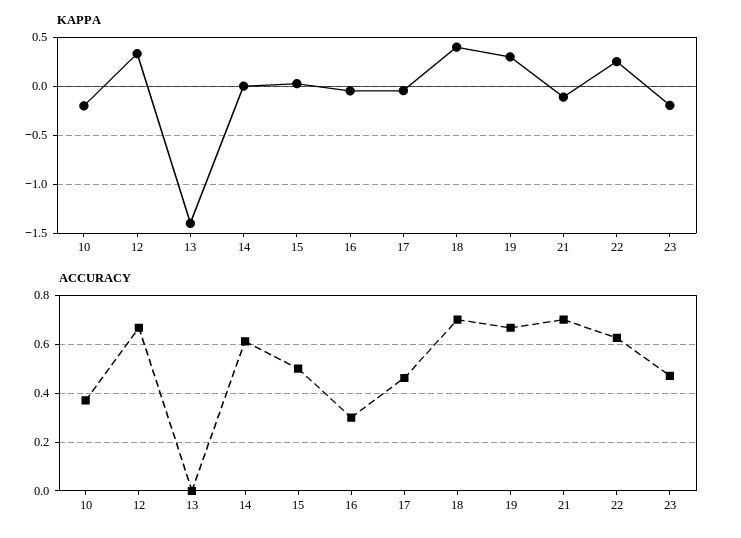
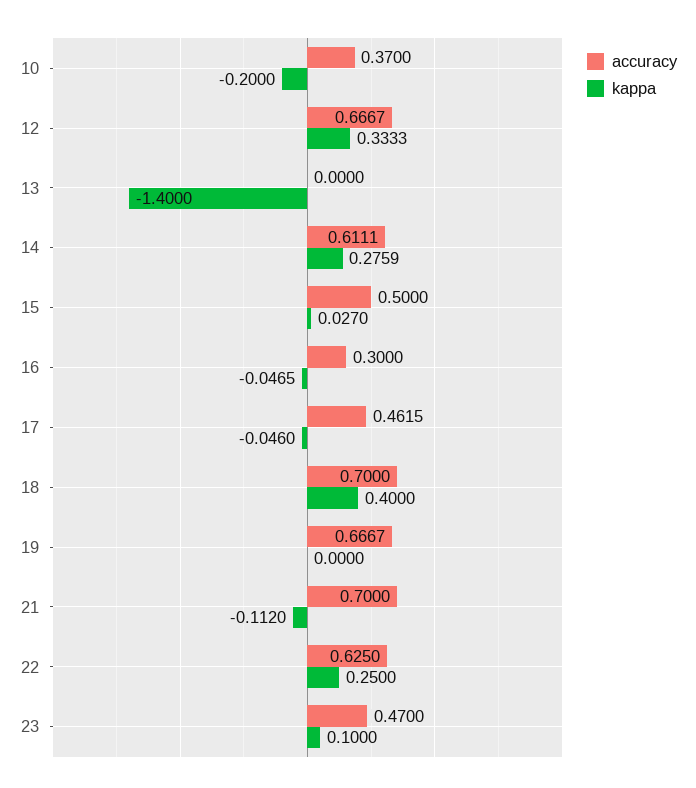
  {
    "KAPPA": {
      "10": -0.2,
      "12": 0.3333,
      "13": -1.4,
-     "14": 0,
+     "14": 0.2759,
      "15": 0.027,
      "16": -0.0465,
      "17": -0.046,
      "18": 0.4,
-     "19": 0.3,
+     "19": 0,
      "21": -0.112,
      "22": 0.25,
-     "23": -0.2
+     "23": 0.1
    },
    "ACCURACY": {
      "10": 0.37,
      "12": 0.6667,
      "13": 0,
      "14": 0.6111,
      "15": 0.5,
      "16": 0.3,
      "17": 0.4615,
      "18": 0.7,
      "19": 0.6667,
      "21": 0.7,
      "22": 0.625,
      "23": 0.47
    }
  }

